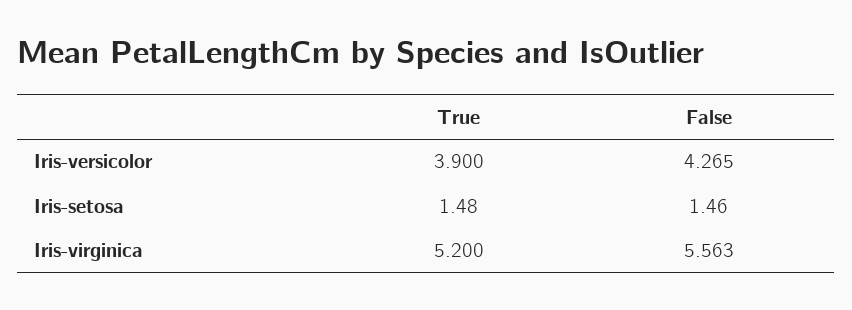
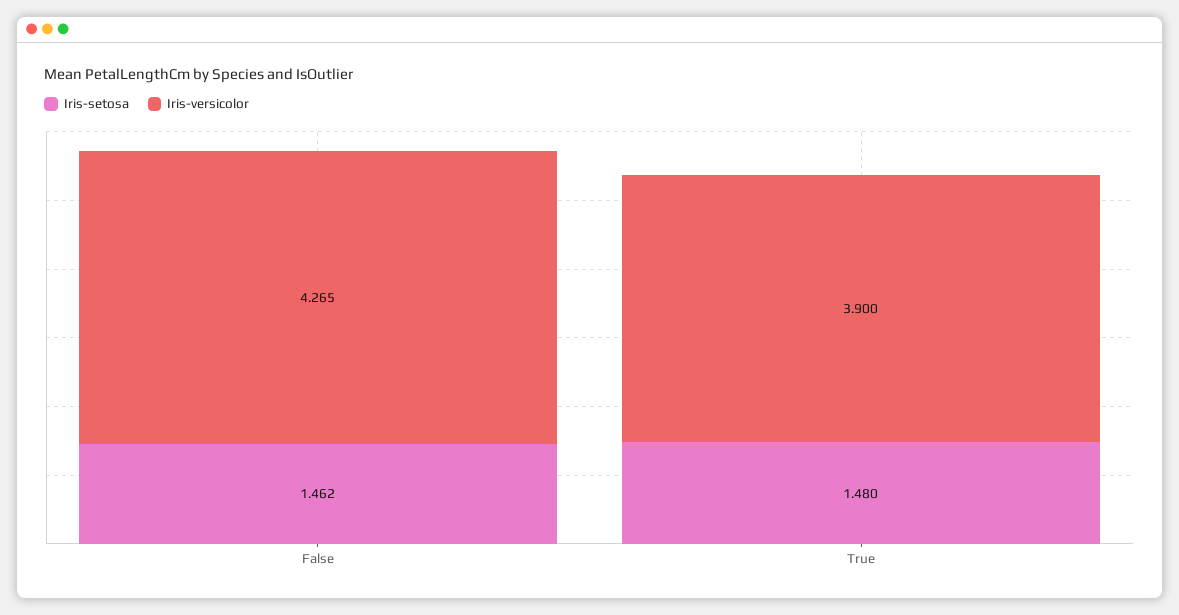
  {
    "Iris-versicolor": {
      "True": 3.9,
      "False": 4.265
    },
    "Iris-setosa": {
      "True": 1.48,
-     "False": 1.46
+     "False": 1.462
-   },
+   }
-   "Iris-virginica": {
-     "True": 5.2,
-     "False": 5.563
-   }
  }

